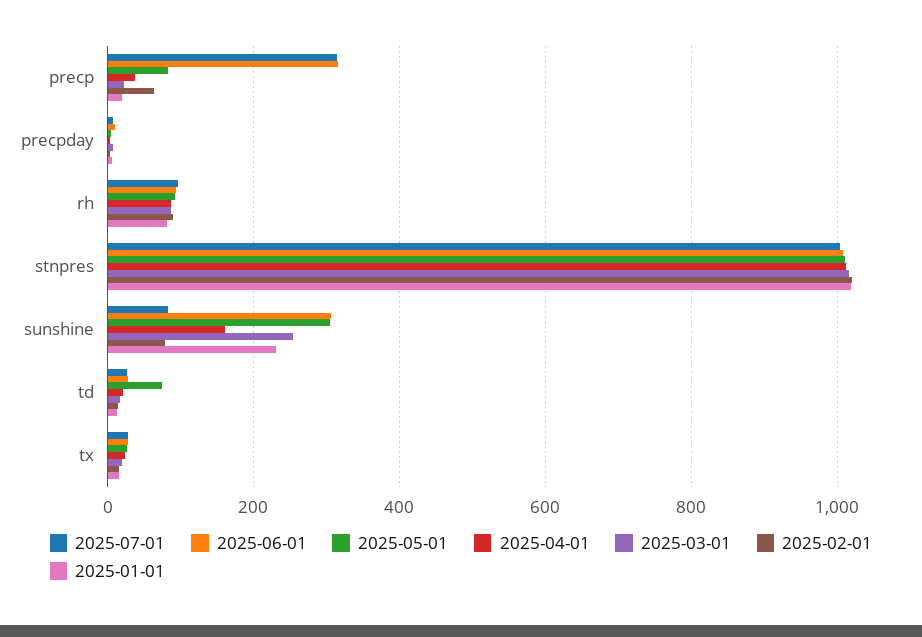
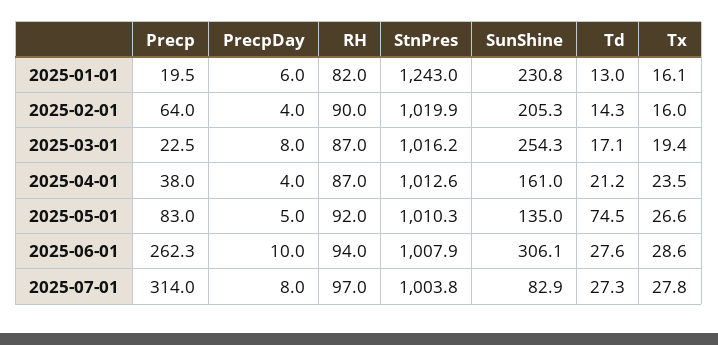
  {
    "2025-07-01": {
      "precp": 314,
      "precpday": 8,
      "rh": 97,
      "stnpres": 1003.8,
      "sunshine": 82.9,
      "td": 27.3,
      "tx": 27.8
    },
    "2025-06-01": {
-     "precp": 320,
+     "precp": 262.3,
      "precpday": 10,
      "rh": 94,
      "stnpres": 1007.9,
      "sunshine": 306.1,
      "td": 27.6,
      "tx": 28.6
    },
    "2025-05-01": {
      "precp": 83,
      "precpday": 5,
      "rh": 92,
      "stnpres": 1010.3,
-     "sunshine": 300,
+     "sunshine": 135,
      "td": 74.5,
      "tx": 26.6
    },
    "2025-04-01": {
      "precp": 38,
      "precpday": 4,
      "rh": 87,
      "stnpres": 1012.6,
      "sunshine": 161,
      "td": 21.2,
      "tx": 23.5
    },
    "2025-03-01": {
      "precp": 22.5,
      "precpday": 8,
      "rh": 87,
      "stnpres": 1016.2,
      "sunshine": 254.3,
      "td": 17.1,
      "tx": 19.4
    },
    "2025-02-01": {
      "precp": 64,
      "precpday": 4,
      "rh": 90,
      "stnpres": 1019.9,
-     "sunshine": 80,
+     "sunshine": 205.3,
      "td": 14.3,
      "tx": 16
    },
    "2025-01-01": {
      "precp": 19.5,
      "precpday": 6,
      "rh": 82,
-     "stnpres": 1020,
+     "stnpres": 1243,
      "sunshine": 230.8,
      "td": 13,
      "tx": 16.1
    }
  }

